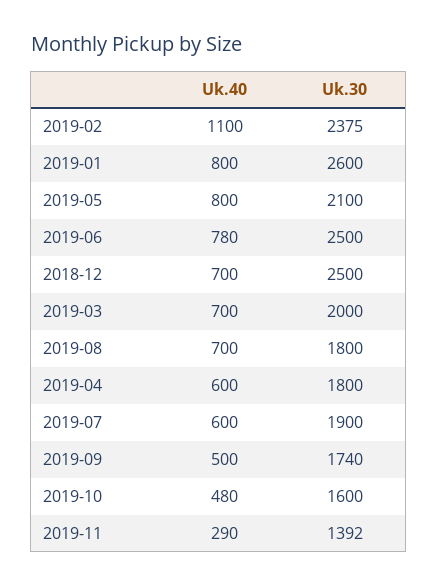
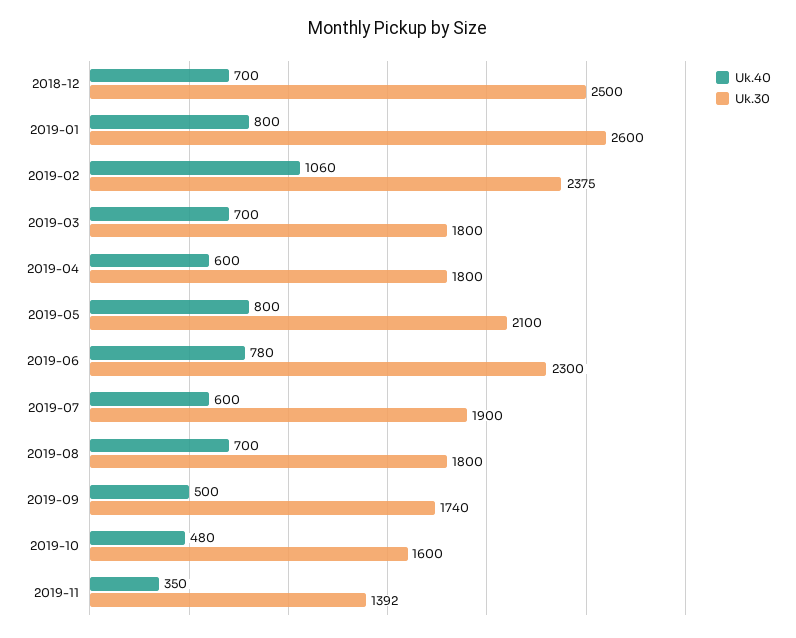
  {
    "Uk.40": {
-     "2019-02": 1100,
+     "2019-02": 1060,
      "2019-01": 800,
      "2019-05": 800,
      "2019-06": 780,
      "2018-12": 700,
      "2019-03": 700,
      "2019-08": 700,
      "2019-04": 600,
      "2019-07": 600,
      "2019-09": 500,
      "2019-10": 480,
-     "2019-11": 290
+     "2019-11": 350
    },
    "Uk.30": {
      "2019-02": 2375,
      "2019-01": 2600,
      "2019-05": 2100,
-     "2019-06": 2500,
+     "2019-06": 2300,
      "2018-12": 2500,
-     "2019-03": 2000,
+     "2019-03": 1800,
      "2019-08": 1800,
      "2019-04": 1800,
      "2019-07": 1900,
      "2019-09": 1740,
      "2019-10": 1600,
      "2019-11": 1392
    }
  }

